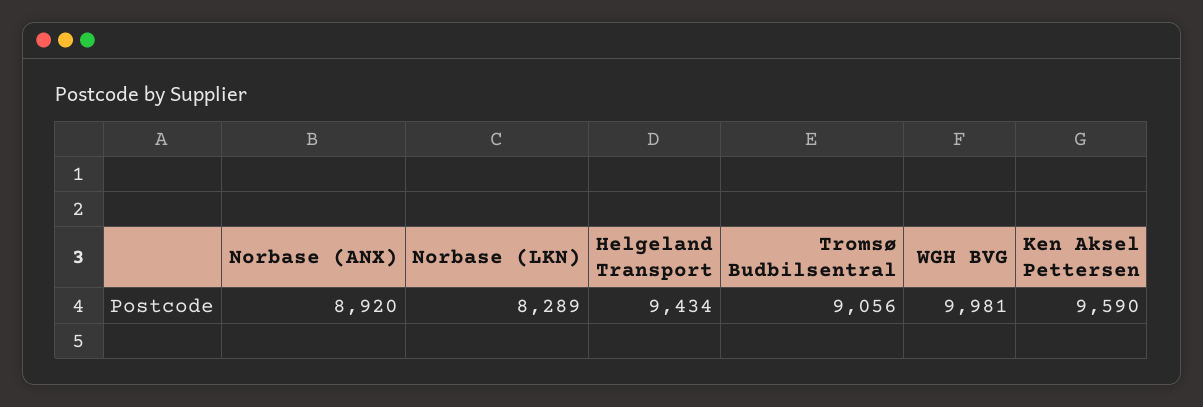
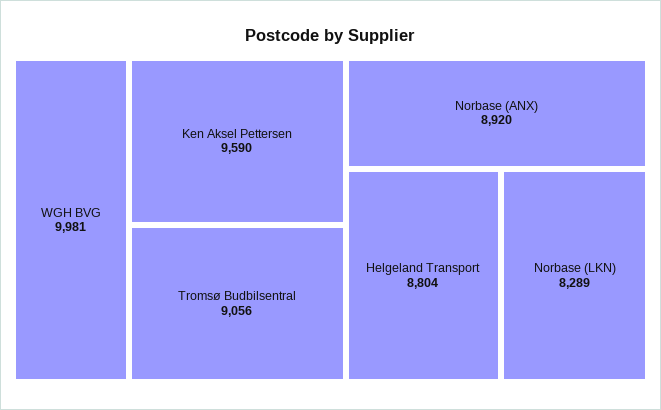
  {
    "Norbase (ANX)": 8920,
    "Norbase (LKN)": 8289,
-   "Helgeland Transport": 9434,
+   "Helgeland Transport": 8804,
    "Tromsø Budbilsentral": 9056,
    "WGH BVG": 9981,
    "Ken Aksel Pettersen": 9590
  }

